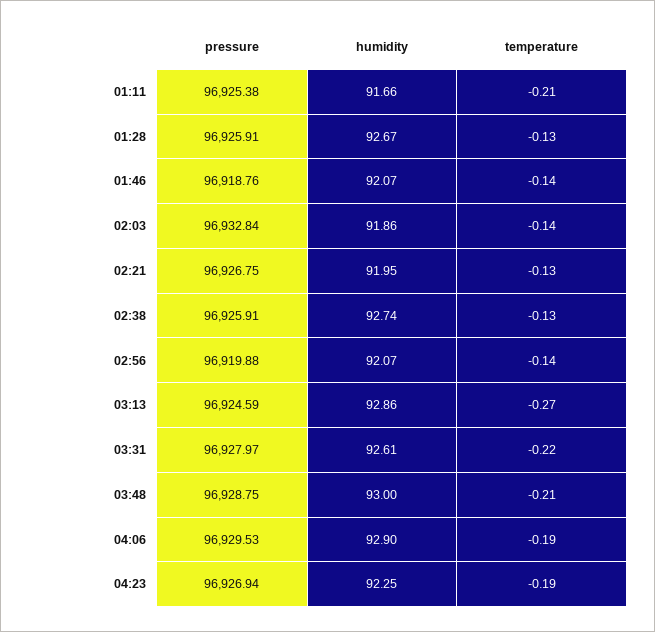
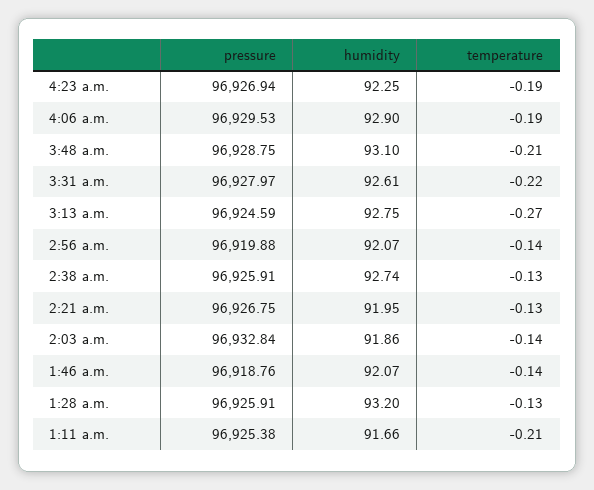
  {
    "pressure": {
      "01:11": 96925.38,
      "01:28": 96925.91,
      "01:46": 96918.76,
      "02:03": 96932.84,
      "02:21": 96926.75,
      "02:38": 96925.91,
      "02:56": 96919.88,
      "03:13": 96924.59,
      "03:31": 96927.97,
      "03:48": 96928.75,
      "04:06": 96929.53,
      "04:23": 96926.94
    },
    "humidity": {
      "01:11": 91.66,
-     "01:28": 92.67,
+     "01:28": 93.2,
      "01:46": 92.07,
      "02:03": 91.86,
      "02:21": 91.95,
      "02:38": 92.74,
      "02:56": 92.07,
-     "03:13": 92.86,
+     "03:13": 92.75,
      "03:31": 92.61,
-     "03:48": 93,
+     "03:48": 93.1,
      "04:06": 92.9,
      "04:23": 92.25
    },
    "temperature": {
      "01:11": -0.21,
      "01:28": -0.13,
      "01:46": -0.14,
      "02:03": -0.14,
      "02:21": -0.13,
      "02:38": -0.13,
      "02:56": -0.14,
      "03:13": -0.27,
      "03:31": -0.22,
      "03:48": -0.21,
      "04:06": -0.19,
      "04:23": -0.19
    }
  }

